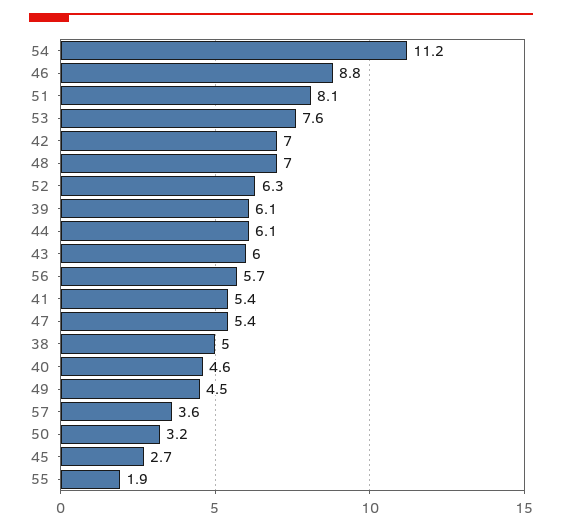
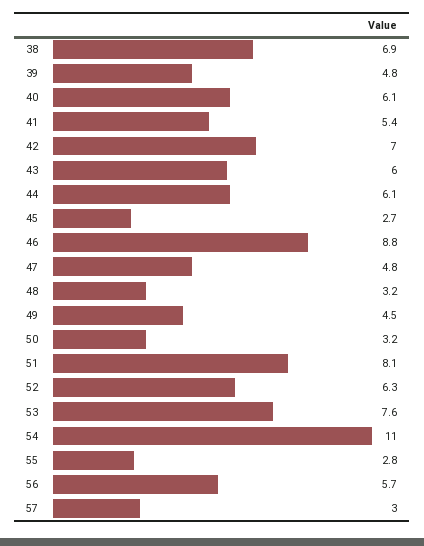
  {
-   "54": 11.2,
+   "54": 11,
    "46": 8.8,
    "51": 8.1,
    "53": 7.6,
    "42": 7,
-   "48": 7,
+   "48": 3.2,
    "52": 6.3,
-   "39": 6.1,
+   "39": 4.8,
    "44": 6.1,
    "43": 6,
    "56": 5.7,
    "41": 5.4,
-   "47": 5.4,
+   "47": 4.8,
-   "38": 5,
+   "38": 6.9,
-   "40": 4.6,
+   "40": 6.1,
    "49": 4.5,
-   "57": 3.6,
+   "57": 3,
    "50": 3.2,
    "45": 2.7,
-   "55": 1.9
+   "55": 2.8
  }

